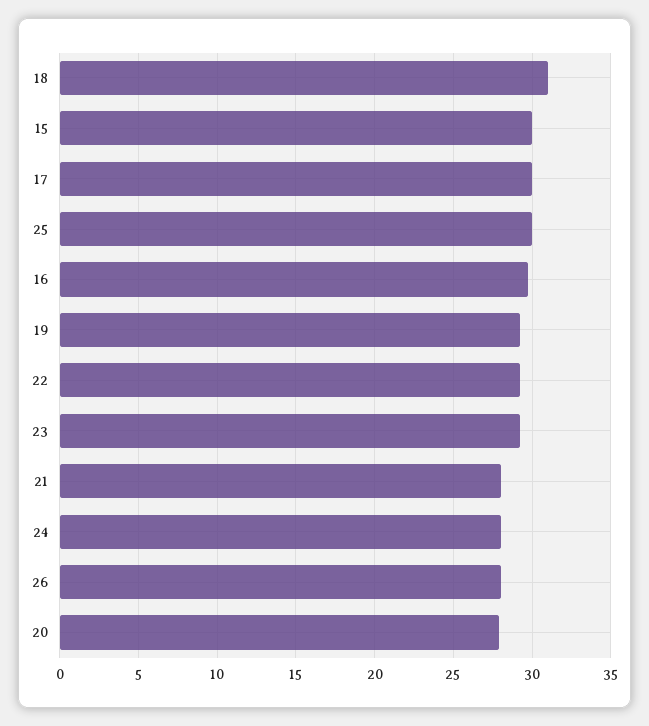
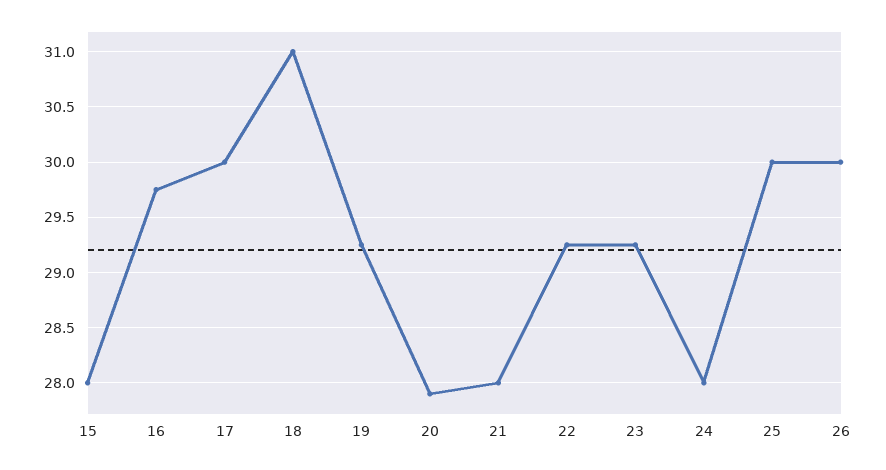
  {
    "18": 31,
-   "15": 30,
+   "15": 28,
    "17": 30,
    "25": 30,
    "16": 29.8,
    "19": 29.3,
    "22": 29.3,
    "23": 29.3,
    "21": 28,
    "24": 28,
-   "26": 28,
+   "26": 30,
    "20": 27.9
  }

